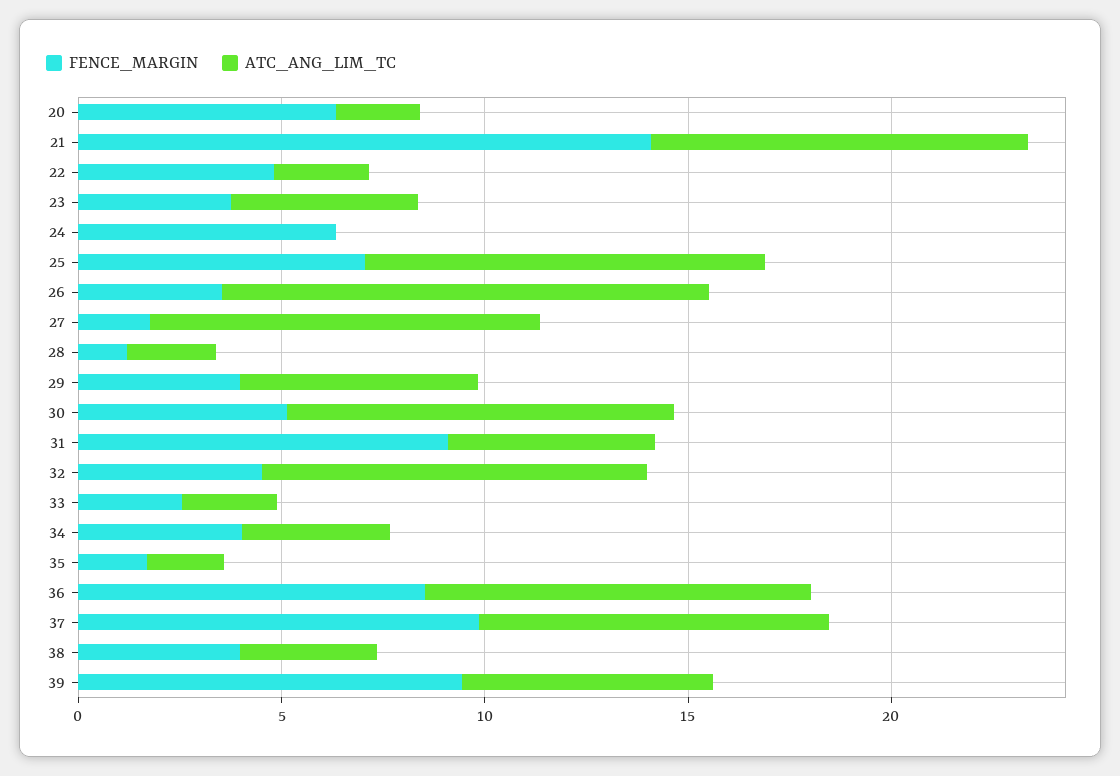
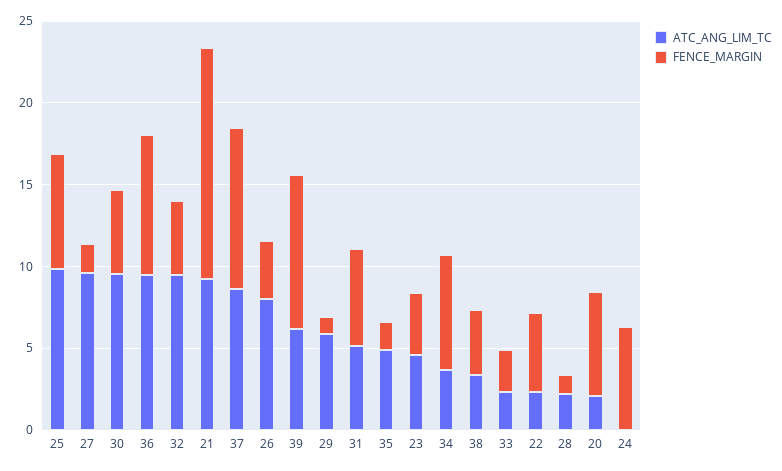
  {
    "FENCE_MARGIN": {
      "20": 6,
      "21": 14,
      "22": 5,
      "23": 4,
      "24": 6,
      "25": 7,
      "26": 4,
      "27": 2,
      "28": 1,
-     "29": 4,
+     "29": 1,
      "30": 5,
-     "31": 9,
+     "31": 6,
      "32": 5,
      "33": 3,
-     "34": 4,
+     "34": 7,
      "35": 2,
      "36": 9,
      "37": 10,
      "38": 4,
      "39": 9
    },
    "ATC_ANG_LIM_TC": {
      "20": 2,
      "21": 9,
      "22": 2,
      "23": 5,
      "24": 0,
      "25": 10,
-     "26": 12,
+     "26": 8,
      "27": 10,
      "28": 2,
      "29": 6,
      "30": 10,
      "31": 5,
      "32": 9,
      "33": 2,
      "34": 4,
-     "35": 2,
+     "35": 5,
      "36": 9,
      "37": 9,
      "38": 3,
      "39": 6
    }
  }

